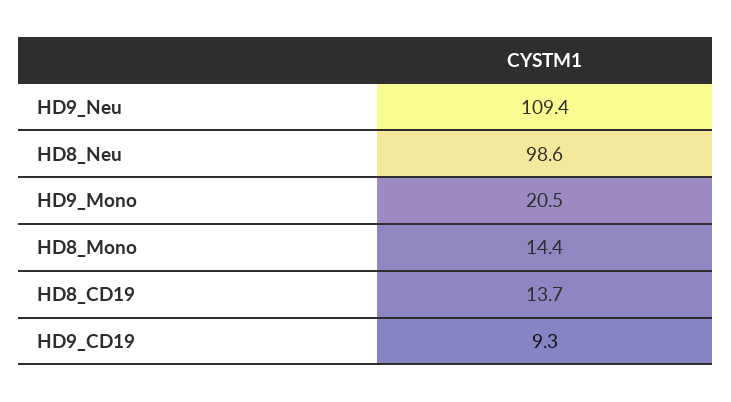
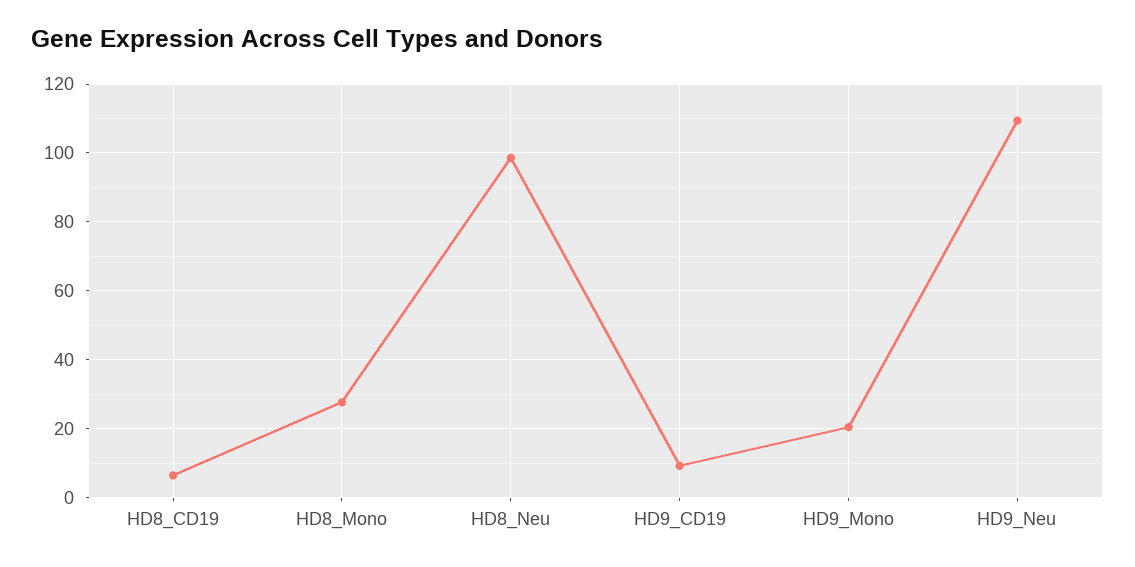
  {
    "HD9_Neu": 109.4,
    "HD8_Neu": 98.6,
    "HD9_Mono": 20.5,
-   "HD8_Mono": 14.4,
+   "HD8_Mono": 28,
-   "HD8_CD19": 13.7,
+   "HD8_CD19": 6,
    "HD9_CD19": 9.3
  }

